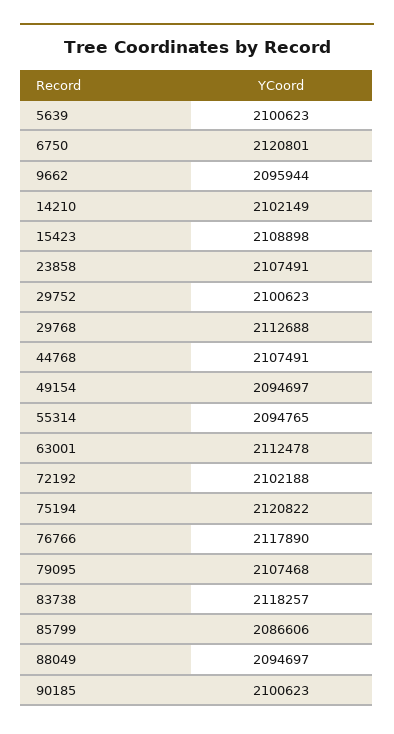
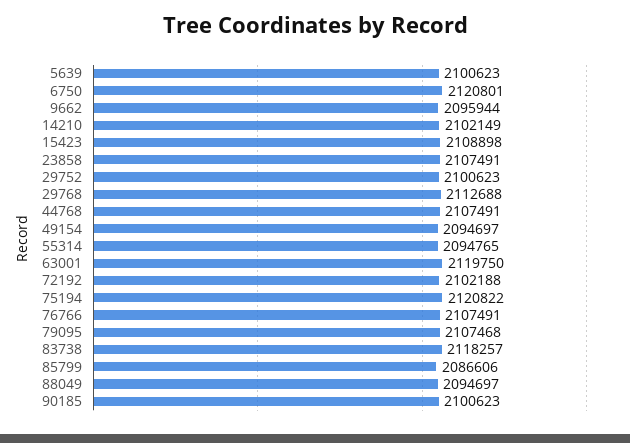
  {
    "5639": 2100623,
    "6750": 2120801,
    "9662": 2095944,
    "14210": 2102149,
    "15423": 2108898,
    "23858": 2107491,
    "29752": 2100623,
    "29768": 2112688,
    "44768": 2107491,
    "49154": 2094697,
    "55314": 2094765,
-   "63001": 2112478,
+   "63001": 2119750,
    "72192": 2102188,
    "75194": 2120822,
-   "76766": 2117890,
+   "76766": 2107491,
    "79095": 2107468,
    "83738": 2118257,
    "85799": 2086606,
    "88049": 2094697,
    "90185": 2100623
  }

